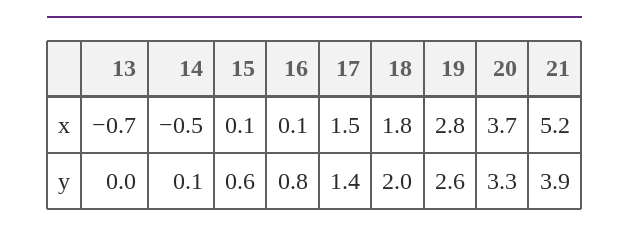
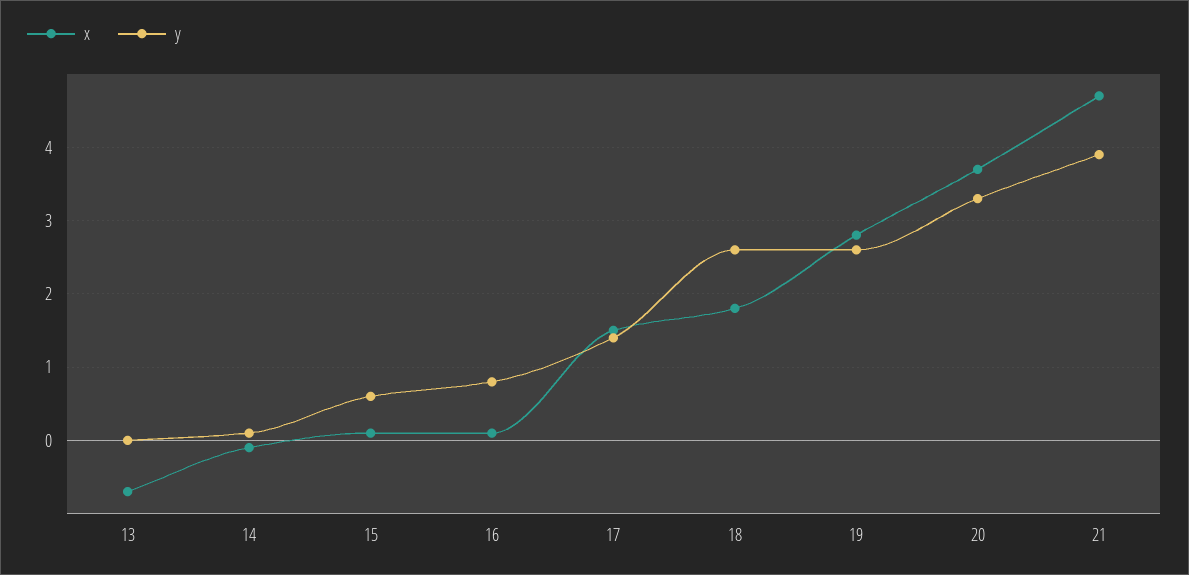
  {
    "x": {
      "13": -0.7,
-     "14": -0.5,
+     "14": -0.1,
      "15": 0.1,
      "16": 0.1,
      "17": 1.5,
      "18": 1.8,
      "19": 2.8,
      "20": 3.7,
-     "21": 5.2
+     "21": 4.7
    },
    "y": {
      "13": 0,
      "14": 0.1,
      "15": 0.6,
      "16": 0.8,
      "17": 1.4,
-     "18": 2,
+     "18": 2.6,
      "19": 2.6,
      "20": 3.3,
      "21": 3.9
    }
  }

